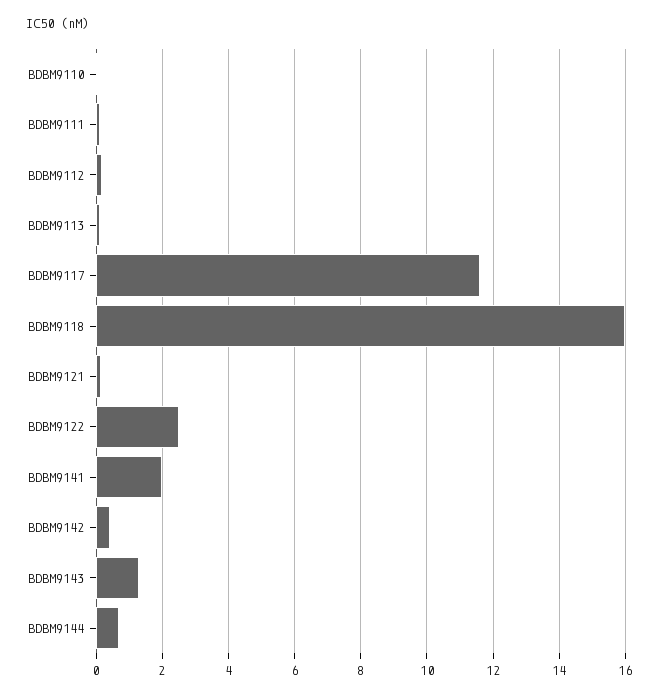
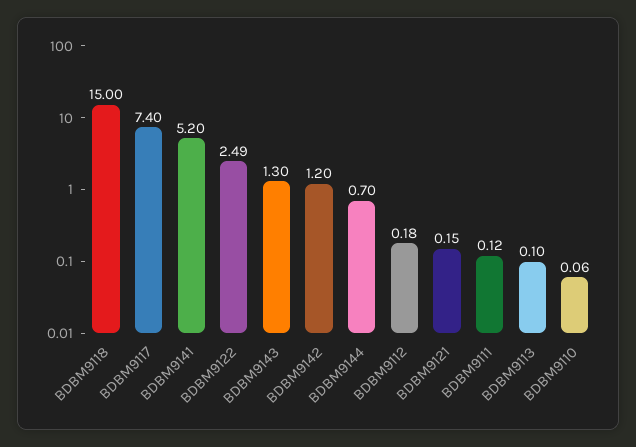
  {
    "BDBM9110": 0.06,
    "BDBM9111": 0.12,
    "BDBM9112": 0.18,
    "BDBM9113": 0.1,
-   "BDBM9117": 11.6,
+   "BDBM9117": 7.4,
-   "BDBM9118": 16,
+   "BDBM9118": 15,
    "BDBM9121": 0.15,
    "BDBM9122": 2.49,
-   "BDBM9141": 2,
+   "BDBM9141": 5.2,
-   "BDBM9142": 0.4,
+   "BDBM9142": 1.2,
    "BDBM9143": 1.3,
    "BDBM9144": 0.7
  }

